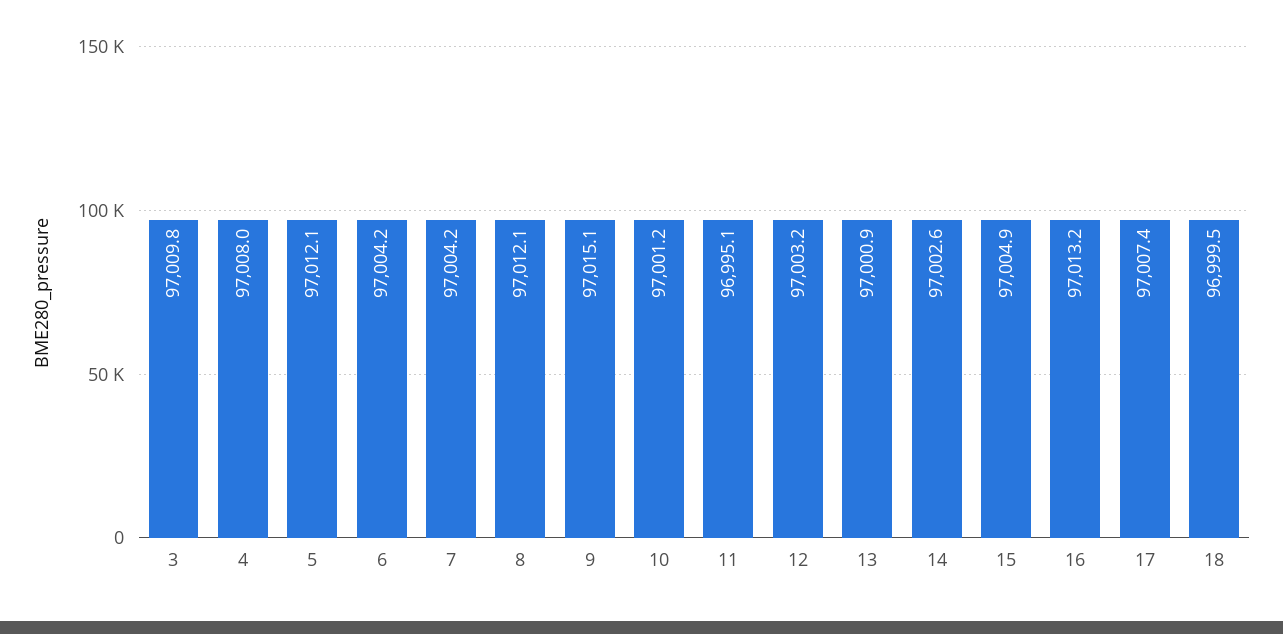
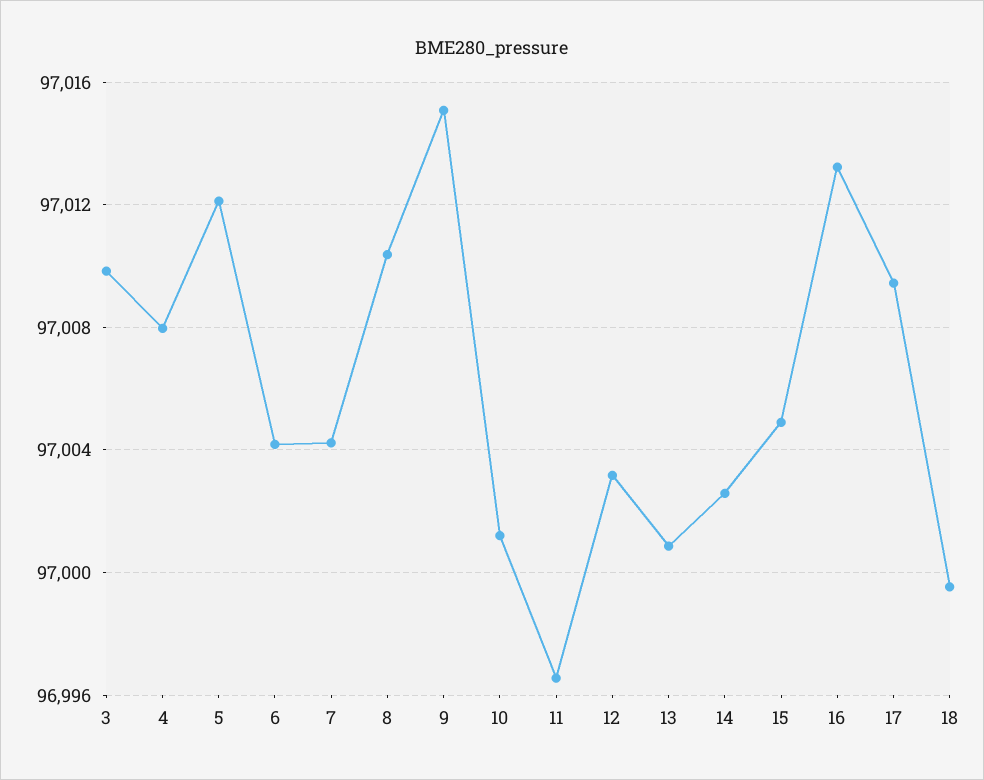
  {
    "3": 97009.8,
    "4": 97008,
    "5": 97012.1,
    "6": 97004.2,
    "7": 97004.2,
-   "8": 97012.1,
+   "8": 97010.5,
    "9": 97015.1,
    "10": 97001.2,
-   "11": 96995.1,
+   "11": 96996.5,
    "12": 97003.2,
    "13": 97000.9,
    "14": 97002.6,
    "15": 97004.9,
    "16": 97013.2,
-   "17": 97007.4,
+   "17": 97009.5,
    "18": 96999.5
  }

